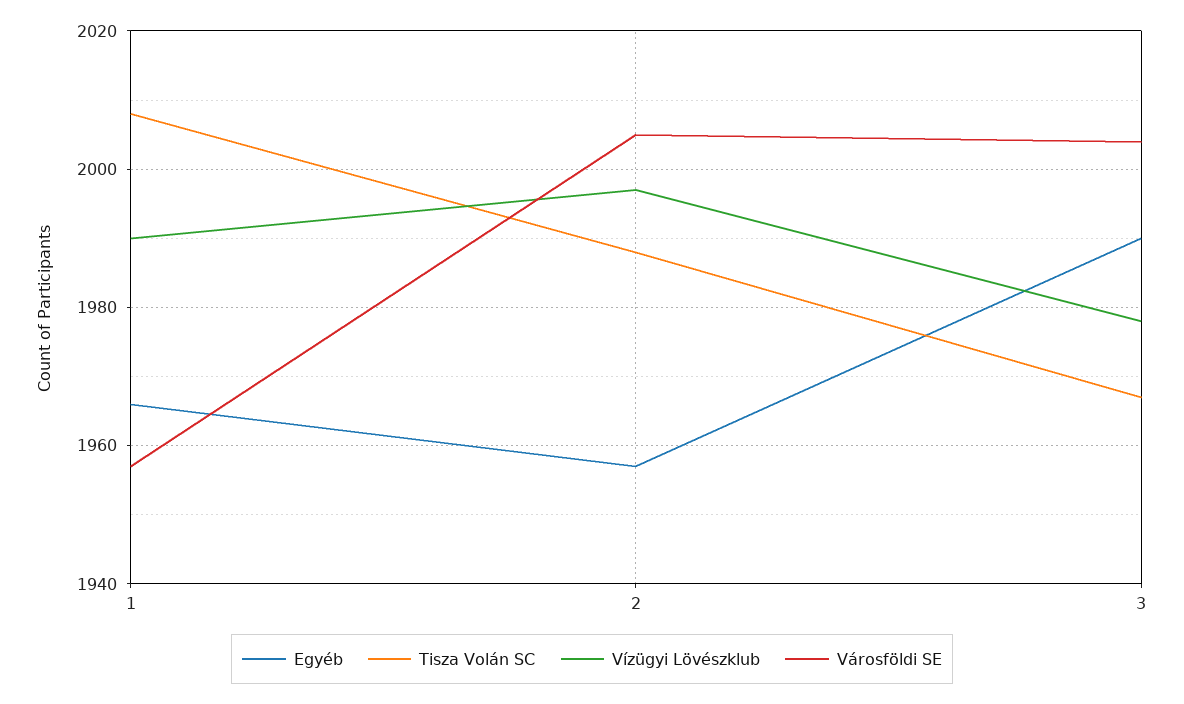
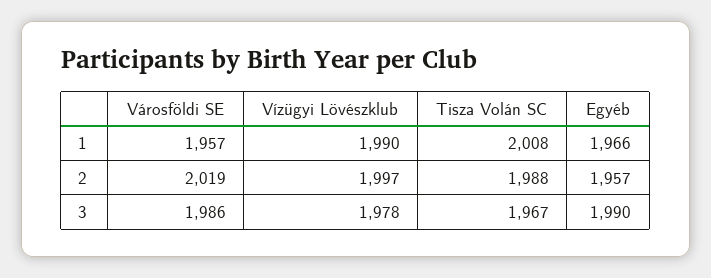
  {
    "Egyéb": {
      "1": 1966,
      "2": 1957,
      "3": 1990
    },
    "Tisza Volán SC": {
      "1": 2008,
      "2": 1988,
      "3": 1967
    },
    "Vízügyi Lövészklub": {
      "1": 1990,
      "2": 1997,
      "3": 1978
    },
    "Városföldi SE": {
      "1": 1957,
-     "2": 2005,
+     "2": 2019,
-     "3": 2005
+     "3": 1986
    }
  }

